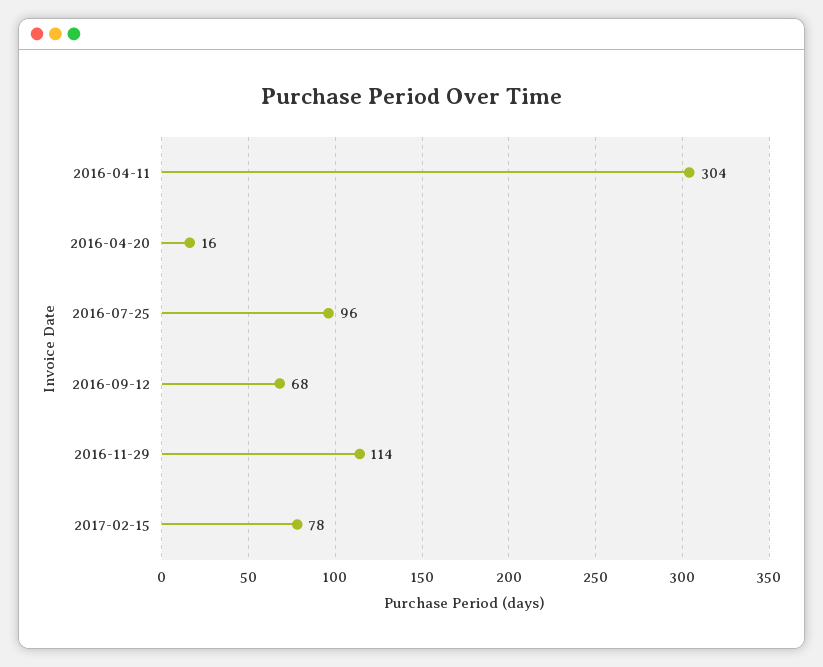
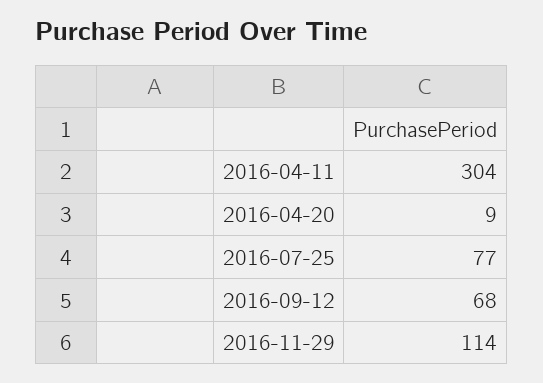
  {
    "2016-04-11": 304,
-   "2016-04-20": 16,
+   "2016-04-20": 9,
-   "2016-07-25": 96,
+   "2016-07-25": 77,
    "2016-09-12": 68,
-   "2016-11-29": 114,
+   "2016-11-29": 114
-   "2017-02-15": 78
  }

